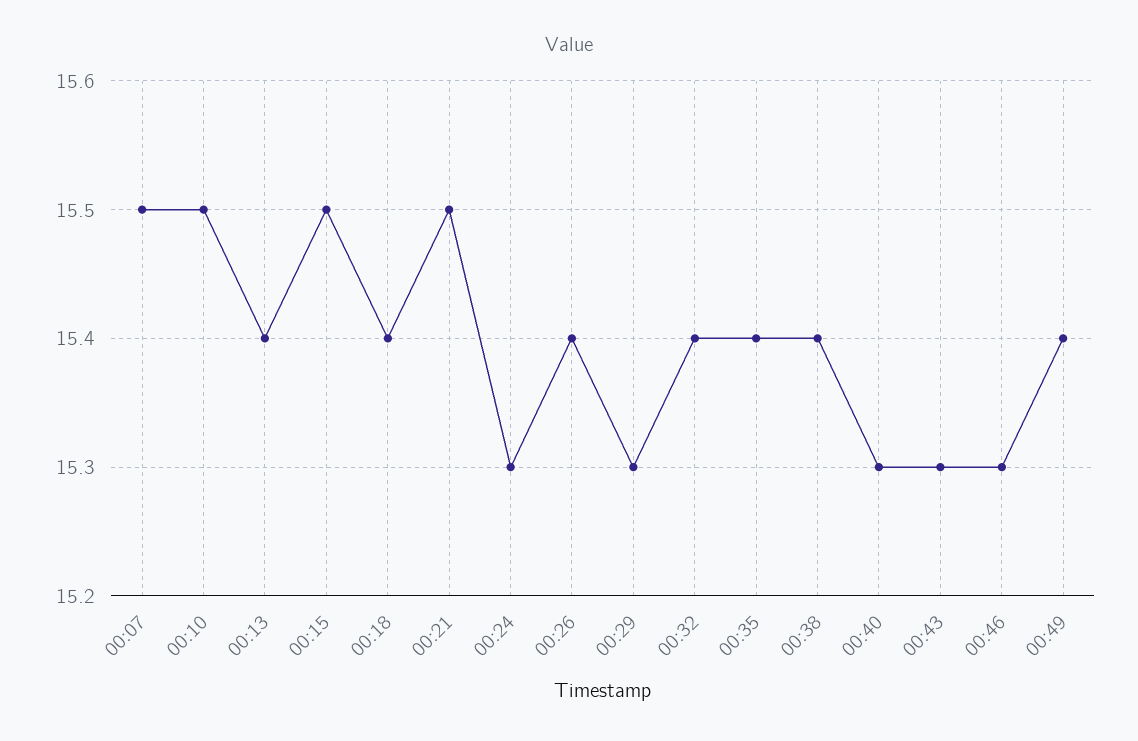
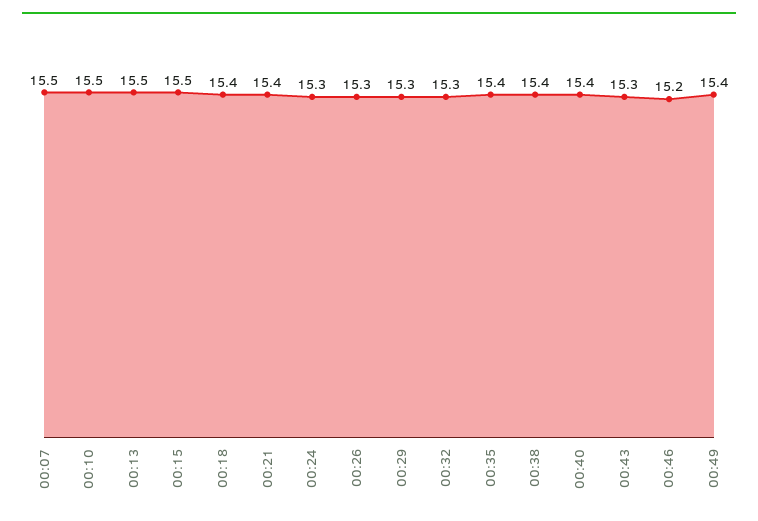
  {
    "00:07": 15.5,
    "00:10": 15.5,
-   "00:13": 15.4,
+   "00:13": 15.5,
    "00:15": 15.5,
    "00:18": 15.4,
-   "00:21": 15.5,
+   "00:21": 15.4,
    "00:24": 15.3,
-   "00:26": 15.4,
+   "00:26": 15.3,
    "00:29": 15.3,
-   "00:32": 15.4,
+   "00:32": 15.3,
    "00:35": 15.4,
    "00:38": 15.4,
-   "00:40": 15.3,
+   "00:40": 15.4,
    "00:43": 15.3,
-   "00:46": 15.3,
+   "00:46": 15.2,
    "00:49": 15.4
  }

